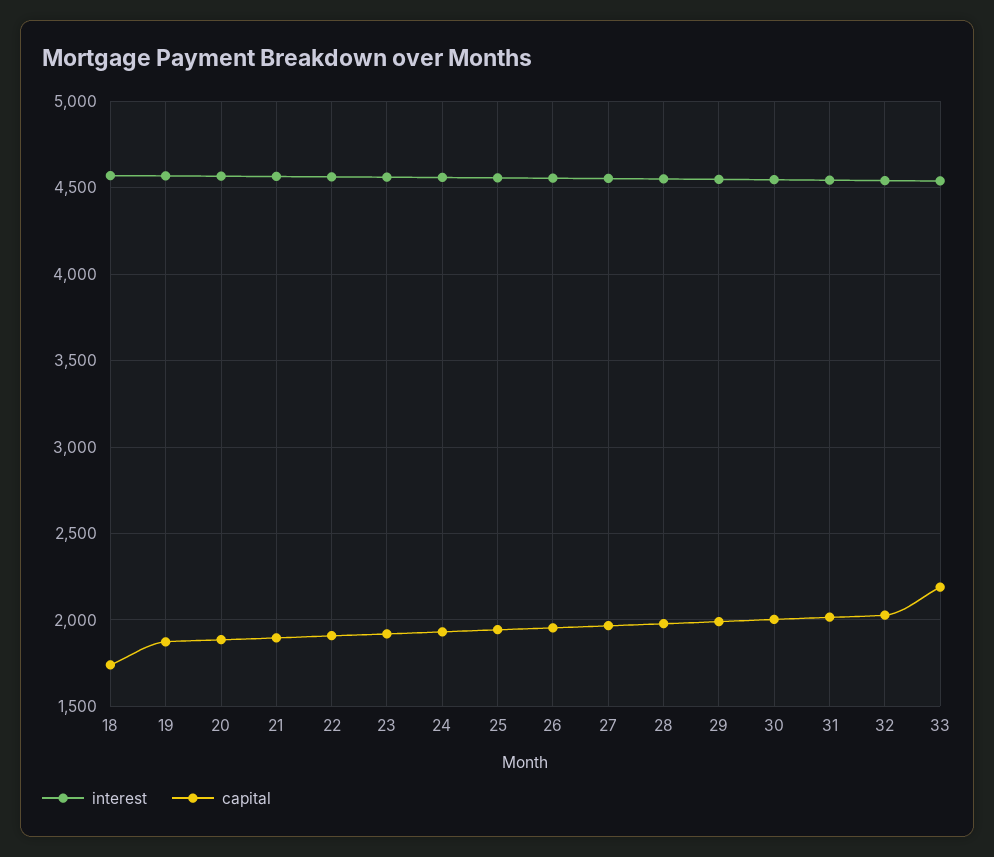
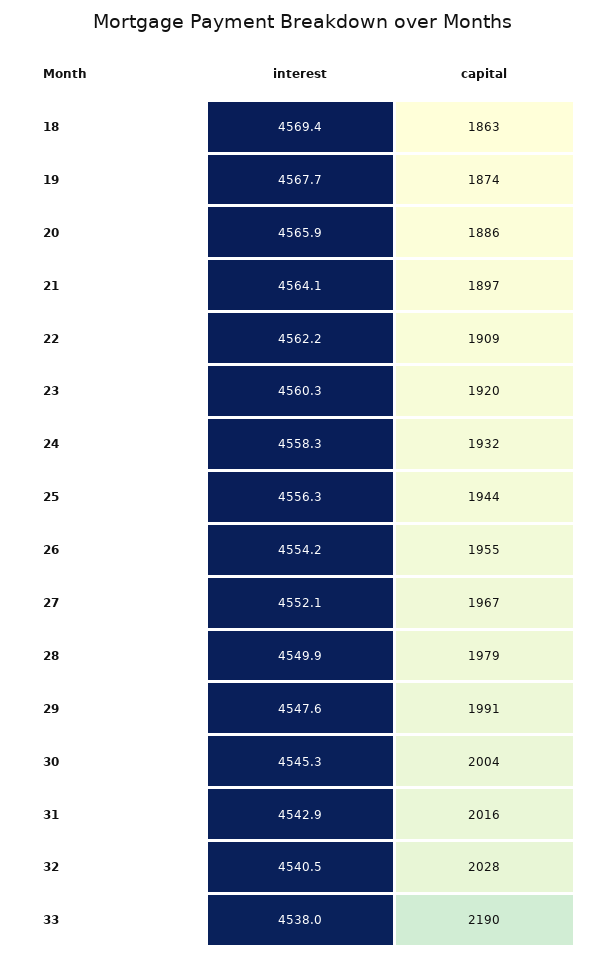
  {
    "interest": {
      "18": 4569.4,
      "19": 4567.7,
      "20": 4565.9,
      "21": 4564.1,
      "22": 4562.2,
      "23": 4560.3,
      "24": 4558.3,
      "25": 4556.3,
      "26": 4554.2,
      "27": 4552.1,
      "28": 4549.9,
      "29": 4547.6,
      "30": 4545.3,
      "31": 4542.9,
      "32": 4540.5,
      "33": 4538
    },
    "capital": {
-     "18": 1750,
+     "18": 1863,
      "19": 1874,
      "20": 1886,
      "21": 1897,
      "22": 1909,
      "23": 1920,
      "24": 1932,
      "25": 1944,
      "26": 1955,
      "27": 1967,
      "28": 1979,
      "29": 1991,
      "30": 2004,
      "31": 2016,
      "32": 2028,
      "33": 2190
    }
  }

